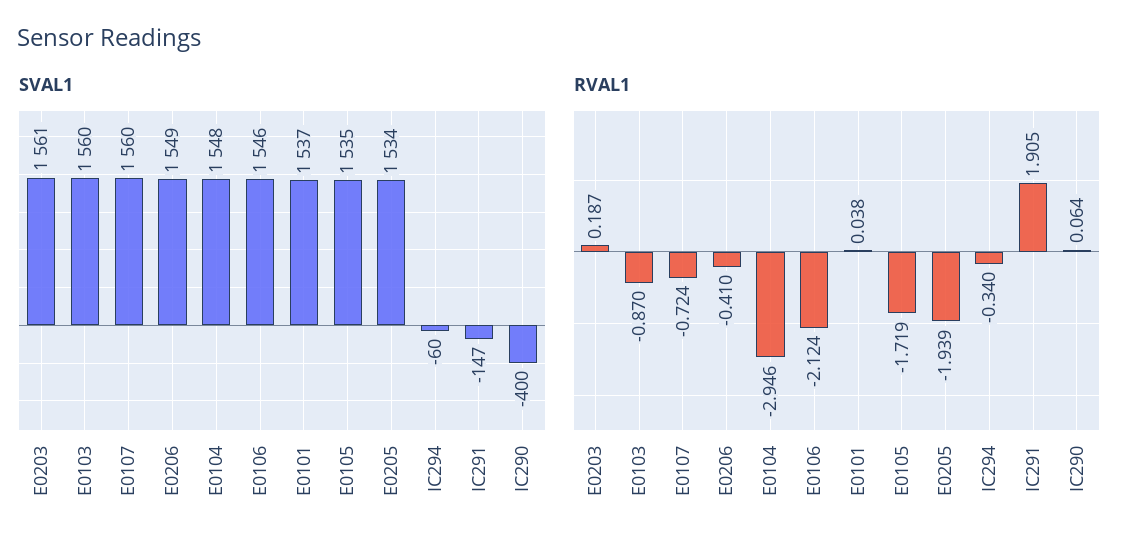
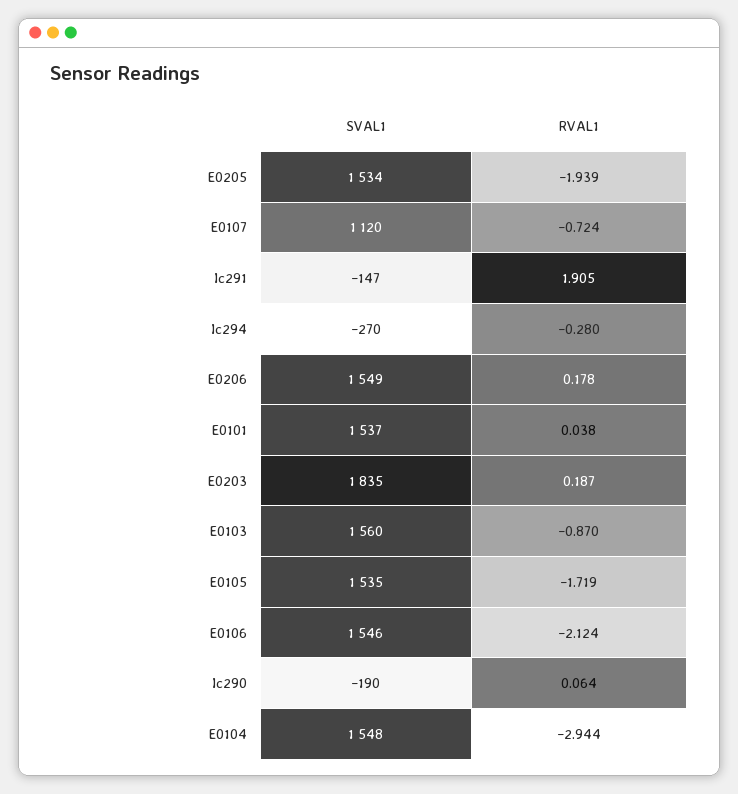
  {
    "SVAL1": {
-     "E0203": 1561,
+     "E0203": 1835,
      "E0103": 1560,
-     "E0107": 1560,
+     "E0107": 1120,
      "E0206": 1549,
      "E0104": 1548,
      "E0106": 1546,
      "E0101": 1537,
      "E0105": 1535,
      "E0205": 1534,
-     "IC294": -60,
+     "IC294": -270,
      "IC291": -147,
-     "IC290": -400
+     "IC290": -190
    },
    "RVAL1": {
      "E0203": 0.187,
      "E0103": -0.87,
      "E0107": -0.724,
-     "E0206": -0.41,
+     "E0206": 0.178,
-     "E0104": -2.946,
+     "E0104": -2.944,
      "E0106": -2.124,
      "E0101": 0.038,
      "E0105": -1.719,
      "E0205": -1.939,
-     "IC294": -0.34,
+     "IC294": -0.28,
      "IC291": 1.905,
      "IC290": 0.064
    }
  }

